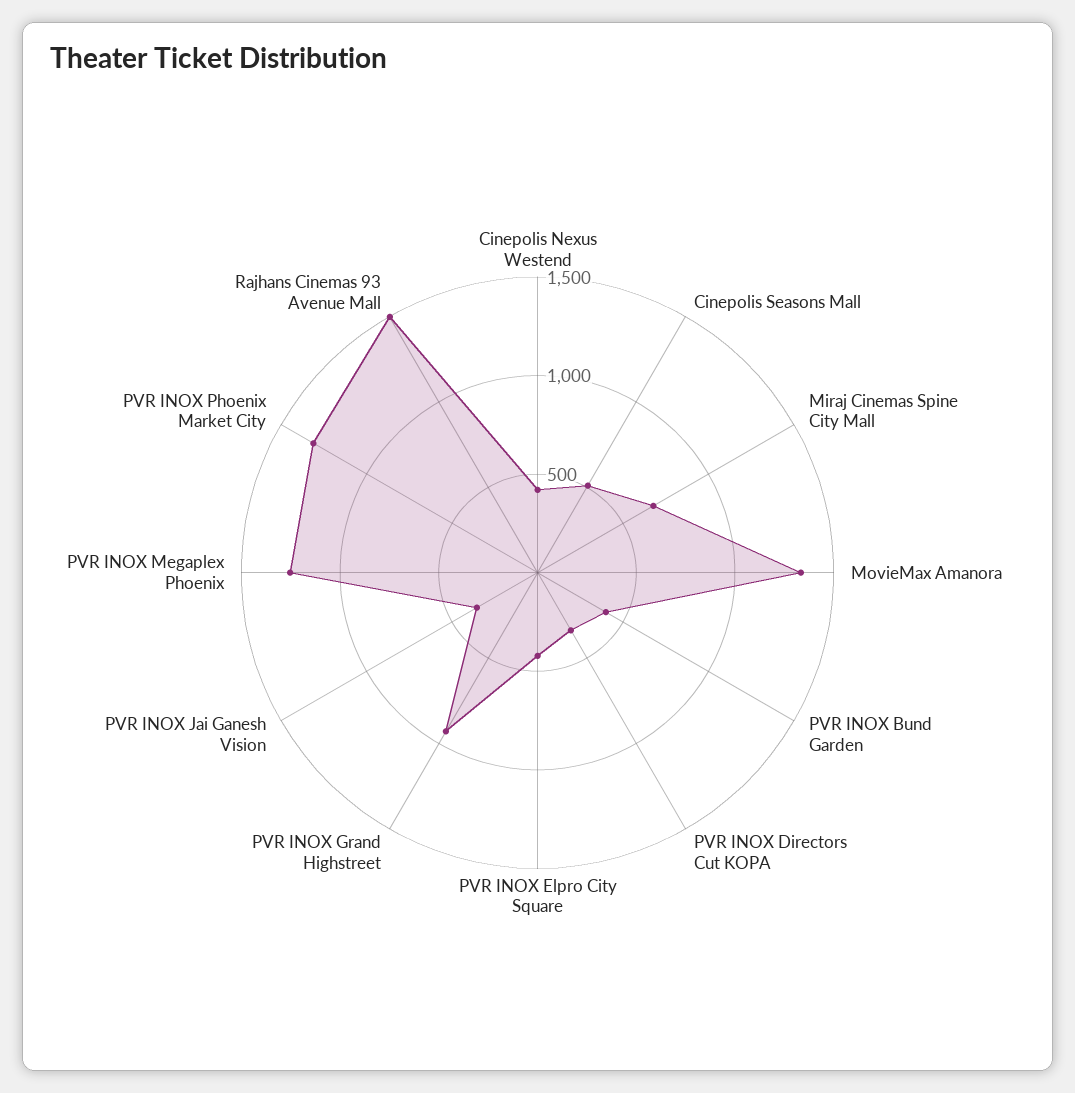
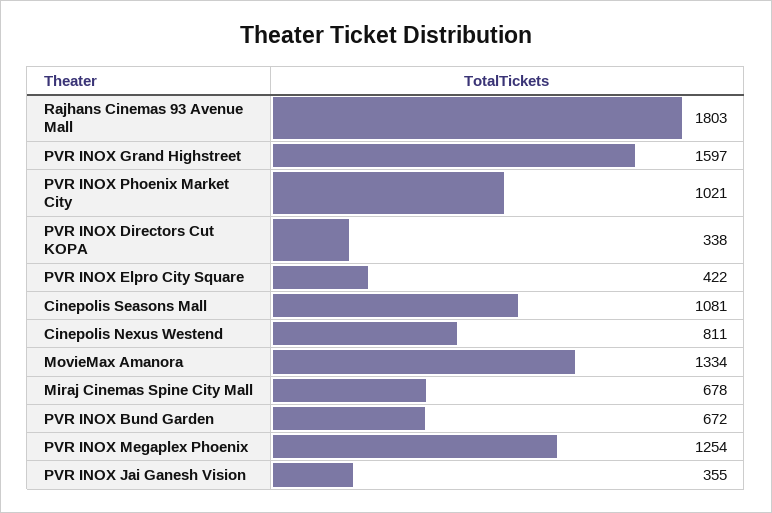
  {
-   "Cinepolis Nexus Westend": 400,
+   "Cinepolis Nexus Westend": 811,
-   "Cinepolis Seasons Mall": 500,
+   "Cinepolis Seasons Mall": 1081,
    "Miraj Cinemas Spine City Mall": 678,
    "MovieMax Amanora": 1334,
-   "PVR INOX Bund Garden": 400,
+   "PVR INOX Bund Garden": 672,
    "PVR INOX Directors Cut KOPA": 338,
    "PVR INOX Elpro City Square": 422,
-   "PVR INOX Grand Highstreet": 900,
+   "PVR INOX Grand Highstreet": 1597,
    "PVR INOX Jai Ganesh Vision": 355,
    "PVR INOX Megaplex Phoenix": 1254,
-   "PVR INOX Phoenix Market City": 1300,
+   "PVR INOX Phoenix Market City": 1021,
-   "Rajhans Cinemas 93 Avenue Mall": 1500
+   "Rajhans Cinemas 93 Avenue Mall": 1803
  }

